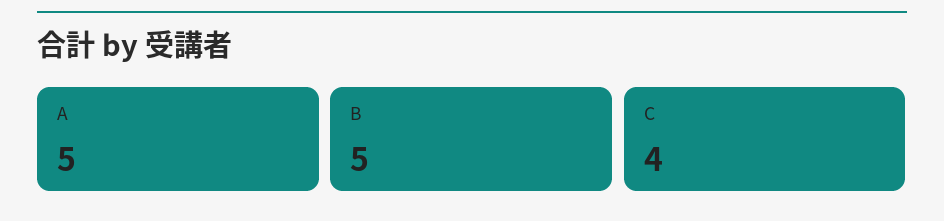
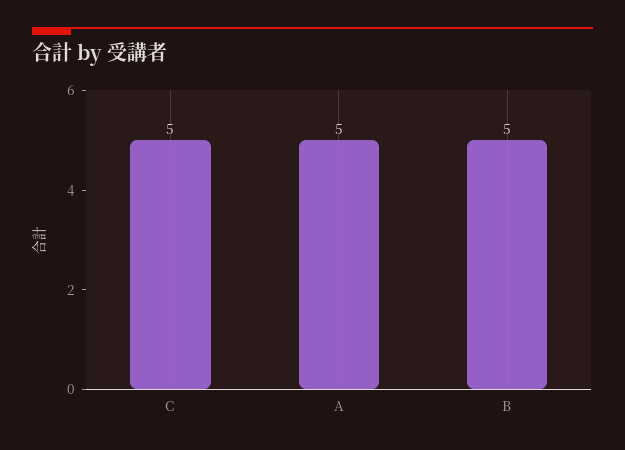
  {
    "A": 5,
    "B": 5,
-   "C": 4
+   "C": 5
  }

